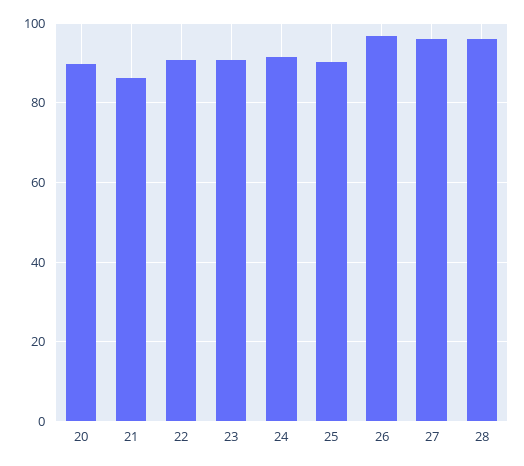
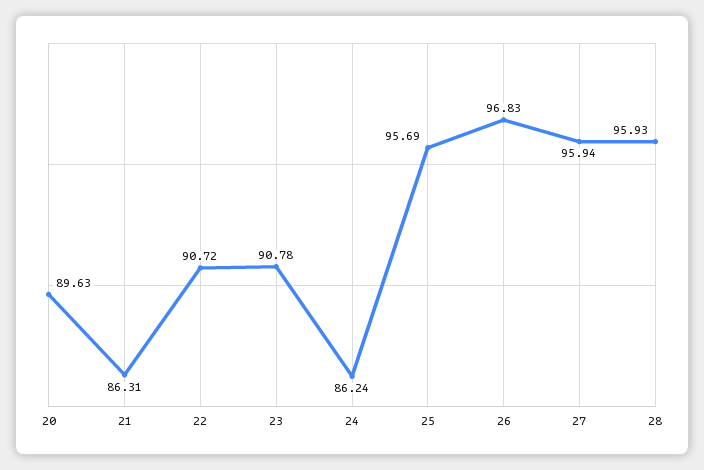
  {
    "20": 89.63,
    "21": 86.31,
    "22": 90.72,
    "23": 90.78,
-   "24": 92,
+   "24": 86.24,
-   "25": 90,
+   "25": 95.69,
    "26": 96.83,
    "27": 95.94,
    "28": 95.93
  }

